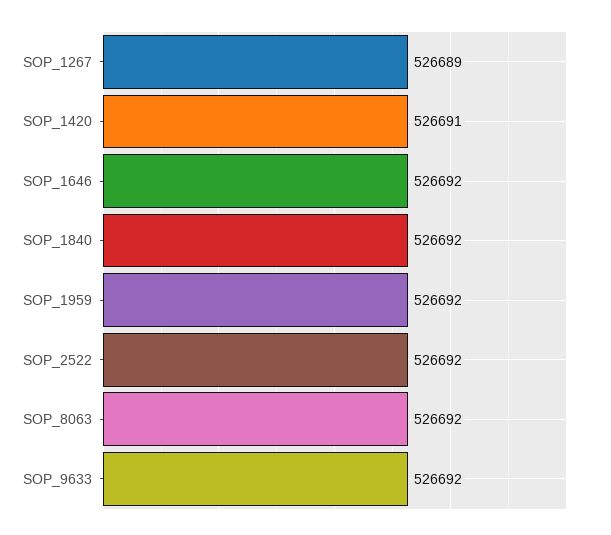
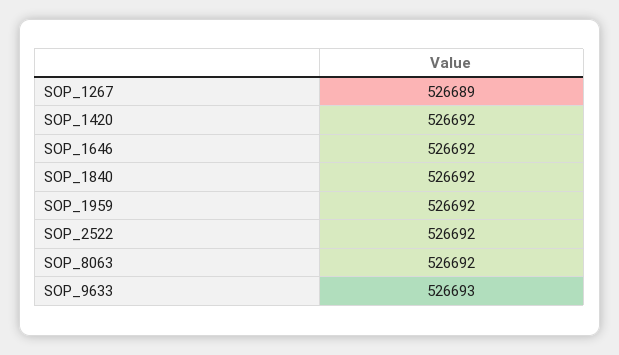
  {
    "SOP_1267": 526689,
-   "SOP_1420": 526691,
+   "SOP_1420": 526692,
    "SOP_1646": 526692,
    "SOP_1840": 526692,
    "SOP_1959": 526692,
    "SOP_2522": 526692,
    "SOP_8063": 526692,
-   "SOP_9633": 526692
+   "SOP_9633": 526693
  }

